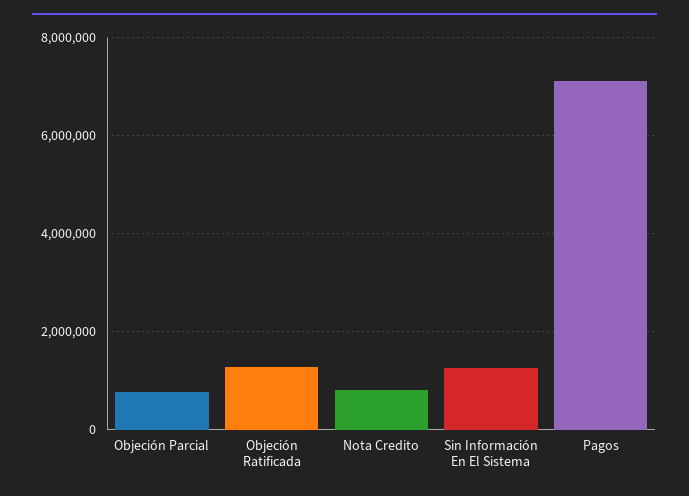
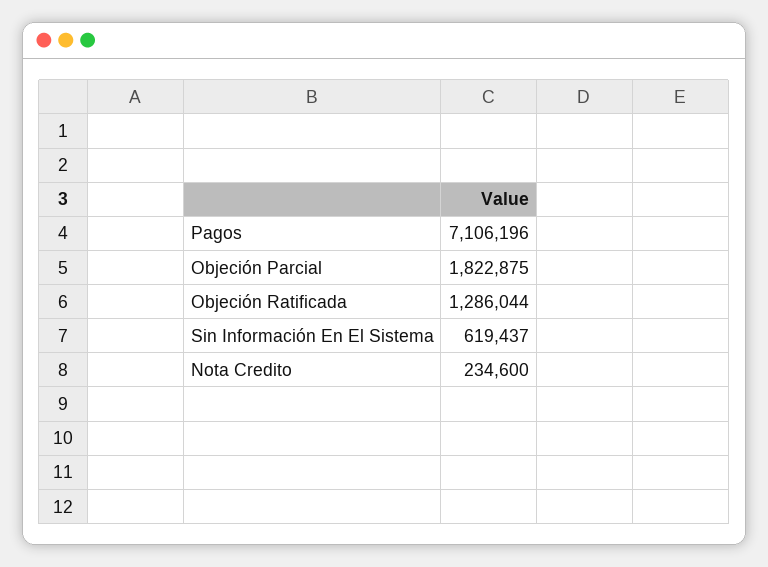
  {
-   "Objeción Parcial": 800000,
+   "Objeción Parcial": 1822875,
    "Objeción Ratificada": 1286044,
-   "Nota Credito": 800000,
+   "Nota Credito": 234600,
-   "Sin Información En El Sistema": 1200000,
+   "Sin Información En El Sistema": 619437,
    "Pagos": 7106196
  }

